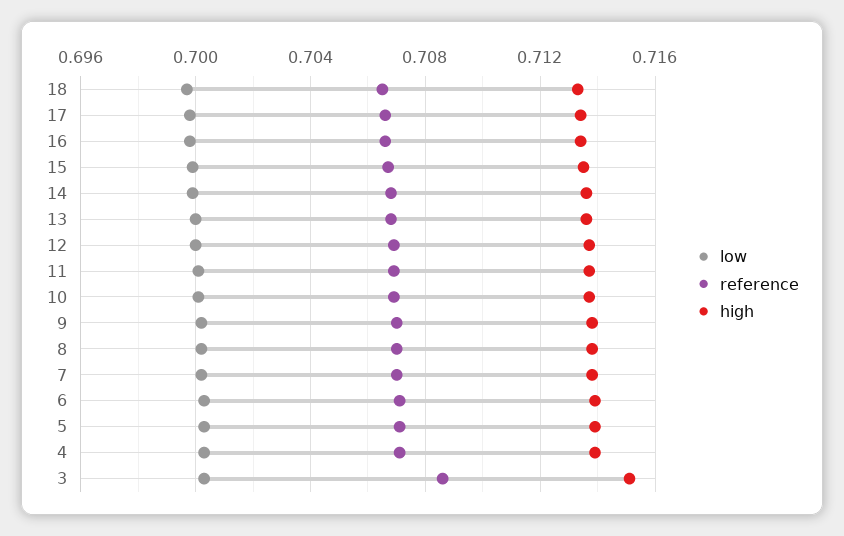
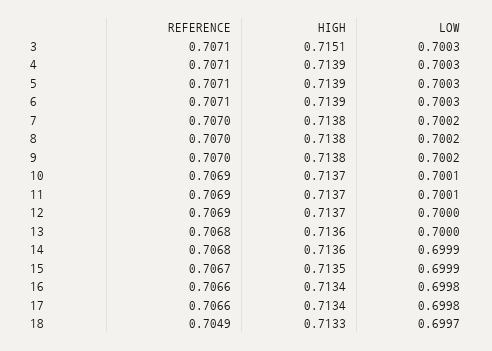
  {
    "low": {
      "18": 0.6997,
      "17": 0.6998,
      "16": 0.6998,
      "15": 0.6999,
      "14": 0.6999,
      "13": 0.7,
      "12": 0.7,
      "11": 0.7001,
      "10": 0.7001,
      "9": 0.7002,
      "8": 0.7002,
      "7": 0.7002,
      "6": 0.7003,
      "5": 0.7003,
      "4": 0.7003,
      "3": 0.7003
    },
    "reference": {
-     "18": 0.7065,
+     "18": 0.7049,
      "17": 0.7066,
      "16": 0.7066,
      "15": 0.7067,
      "14": 0.7068,
      "13": 0.7068,
      "12": 0.7069,
      "11": 0.7069,
      "10": 0.7069,
      "9": 0.707,
      "8": 0.707,
      "7": 0.707,
      "6": 0.7071,
      "5": 0.7071,
      "4": 0.7071,
-     "3": 0.7085
+     "3": 0.7071
    },
    "high": {
      "18": 0.7133,
      "17": 0.7134,
      "16": 0.7134,
      "15": 0.7135,
      "14": 0.7136,
      "13": 0.7136,
      "12": 0.7137,
      "11": 0.7137,
      "10": 0.7137,
      "9": 0.7138,
      "8": 0.7138,
      "7": 0.7138,
      "6": 0.7139,
      "5": 0.7139,
      "4": 0.7139,
      "3": 0.7151
    }
  }

